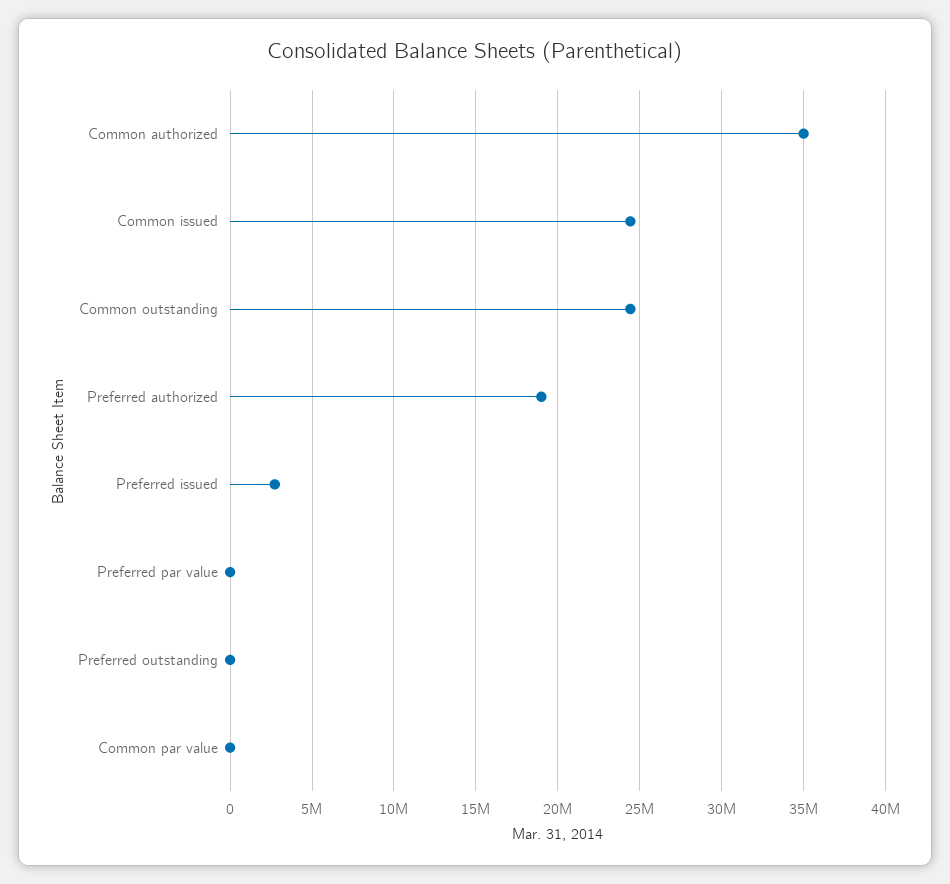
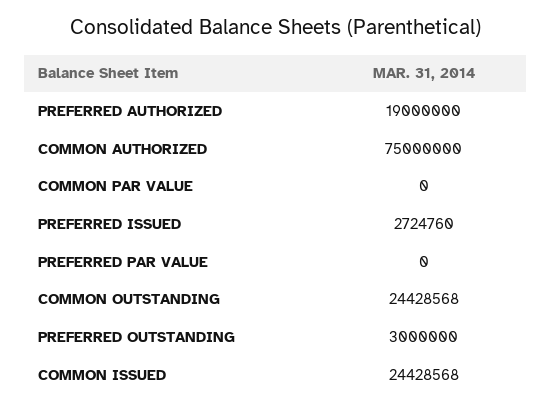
  {
-   "Common authorized": 35000000,
+   "Common authorized": 75000000,
    "Common issued": 24428568,
    "Common outstanding": 24428568,
    "Preferred authorized": 19000000,
    "Preferred issued": 2724760,
    "Preferred par value": 0,
-   "Preferred outstanding": 0,
+   "Preferred outstanding": 3000000,
    "Common par value": 0
  }

